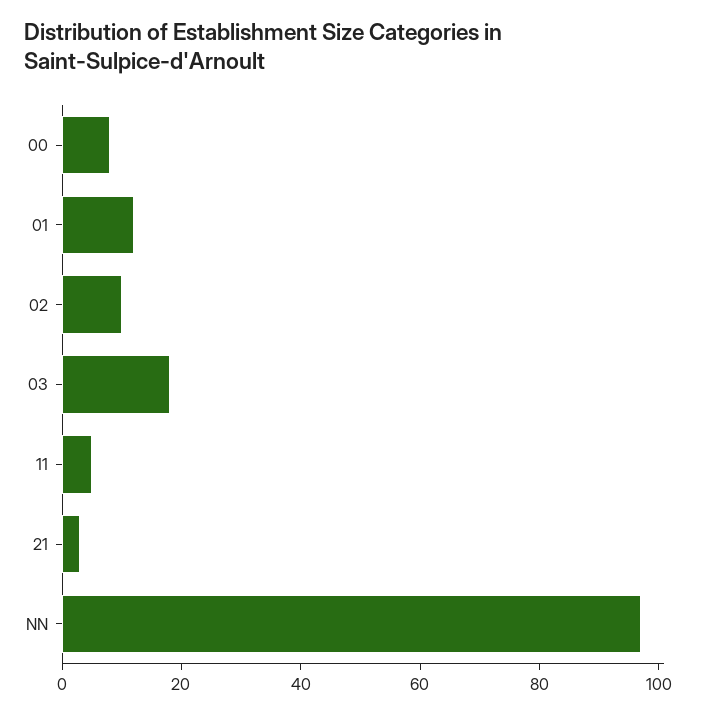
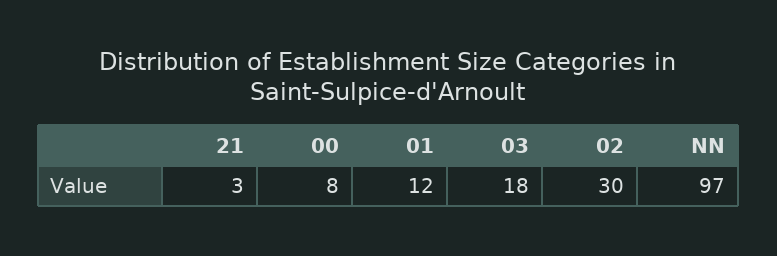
  {
    "00": 8,
    "01": 12,
-   "02": 10,
+   "02": 30,
    "03": 18,
-   "11": 5,
    "21": 3,
    "NN": 97
  }

